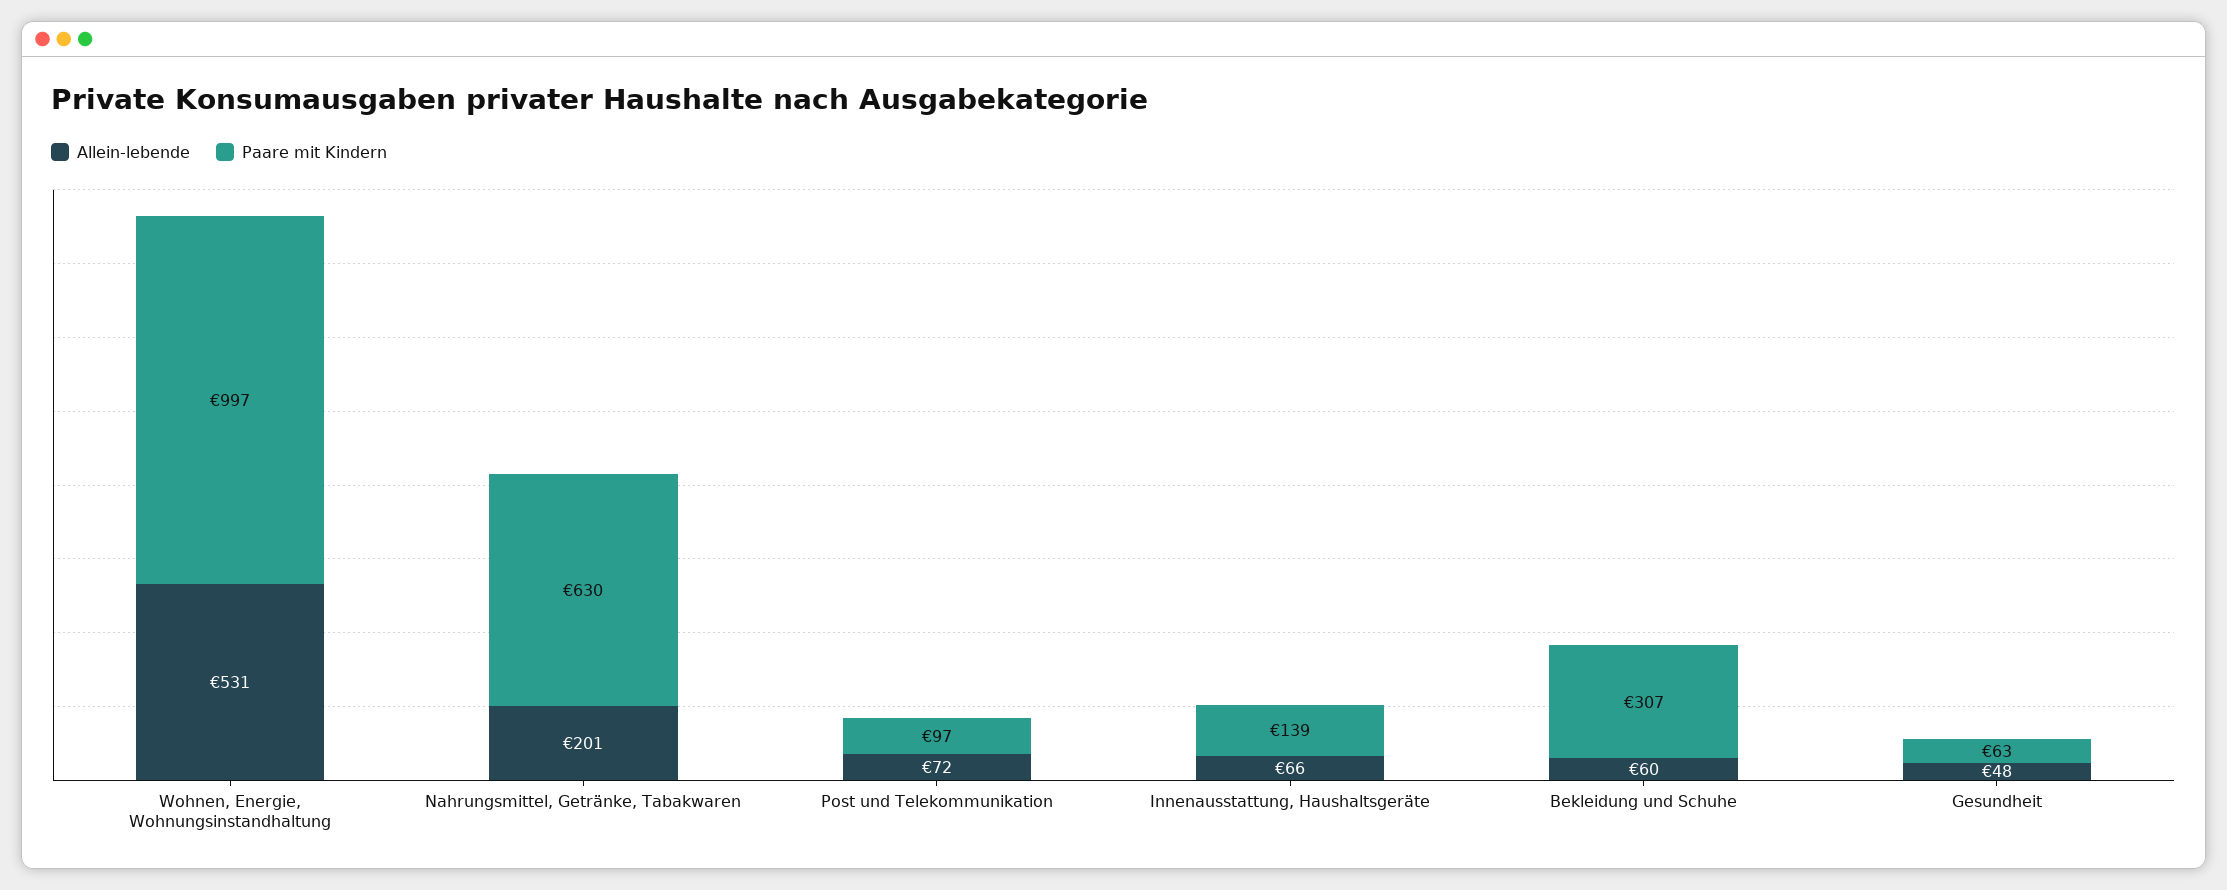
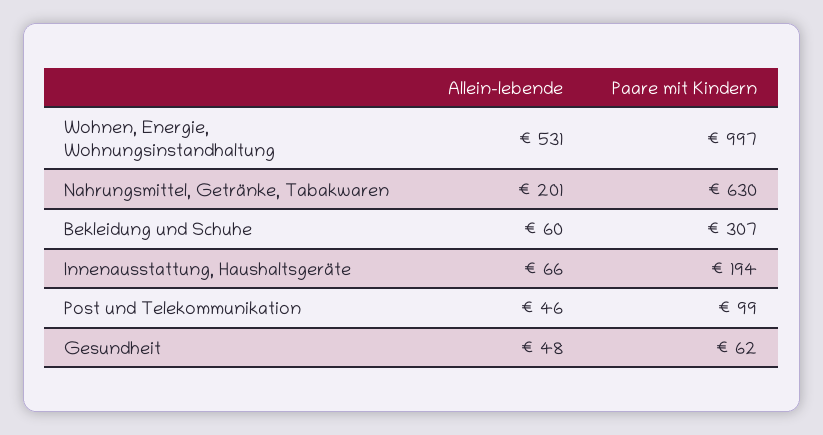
  {
    "Allein-lebende": {
      "Wohnen, Energie, Wohnungsinstandhaltung": 531,
      "Nahrungsmittel, Getränke, Tabakwaren": 201,
-     "Post und Telekommunikation": 72,
+     "Post und Telekommunikation": 46,
      "Innenausstattung, Haushaltsgeräte": 66,
      "Bekleidung und Schuhe": 60,
      "Gesundheit": 48
    },
    "Paare mit Kindern": {
      "Wohnen, Energie, Wohnungsinstandhaltung": 997,
      "Nahrungsmittel, Getränke, Tabakwaren": 630,
-     "Post und Telekommunikation": 97,
+     "Post und Telekommunikation": 99,
-     "Innenausstattung, Haushaltsgeräte": 139,
+     "Innenausstattung, Haushaltsgeräte": 194,
      "Bekleidung und Schuhe": 307,
-     "Gesundheit": 63
+     "Gesundheit": 62
    }
  }

